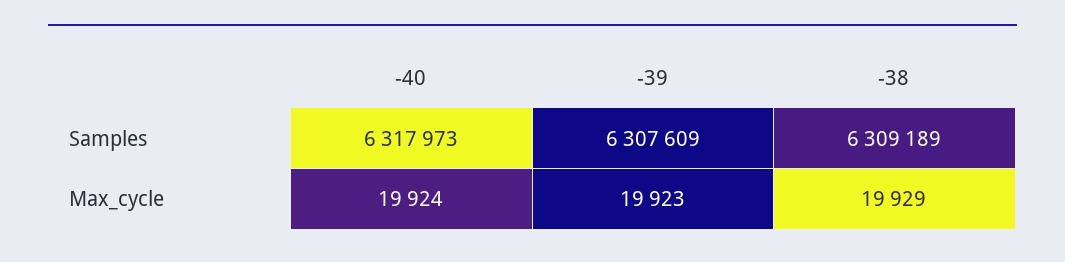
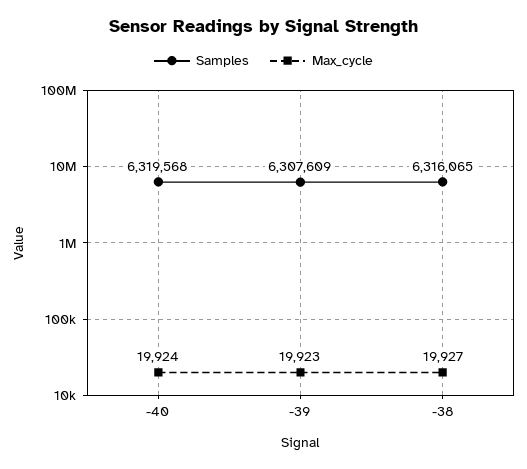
  {
    "Samples": {
-     "-40": 6317973,
+     "-40": 6319568,
      "-39": 6307609,
-     "-38": 6309189
+     "-38": 6316065
    },
    "Max_cycle": {
      "-40": 19924,
      "-39": 19923,
-     "-38": 19929
+     "-38": 19927
    }
  }

